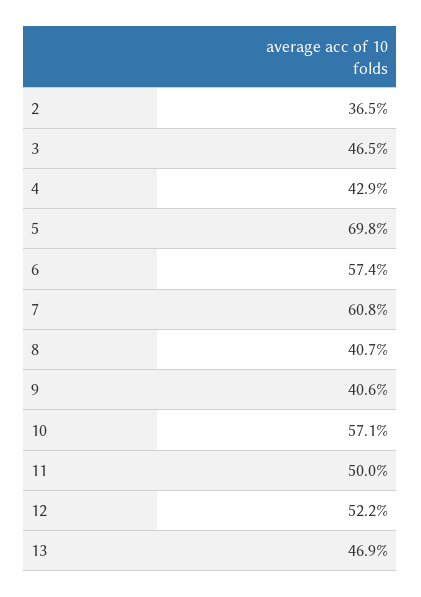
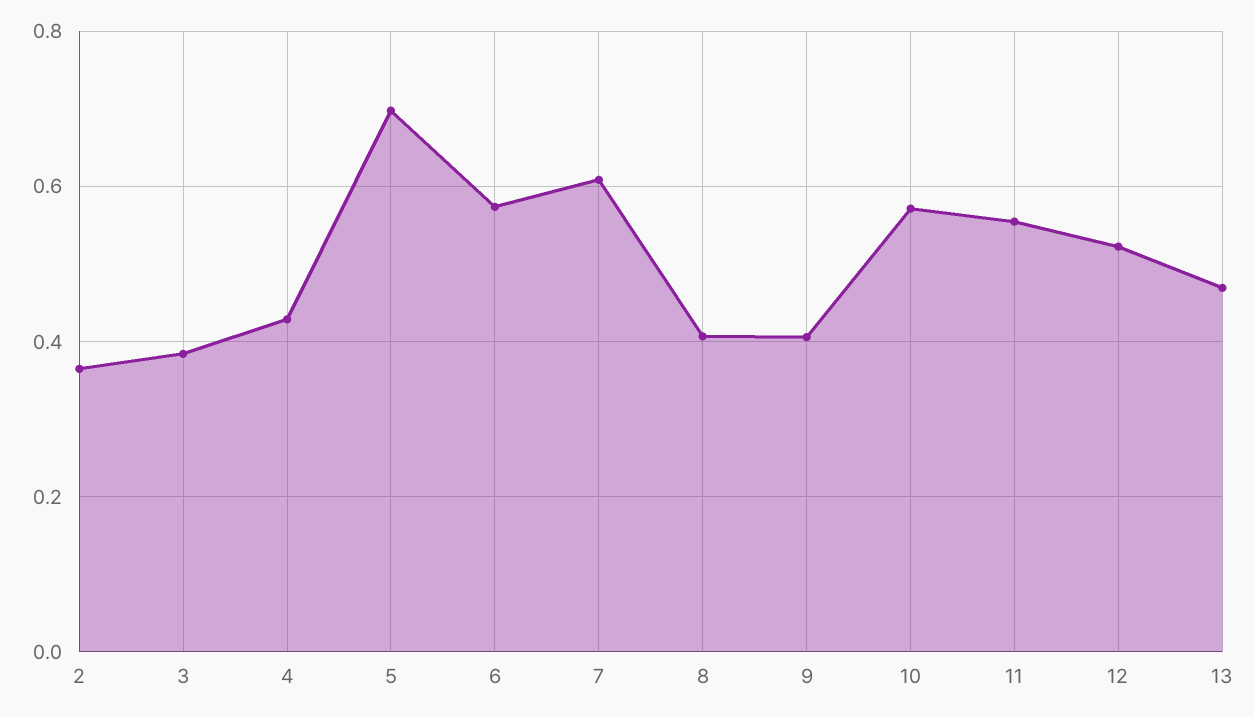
  {
    "2": 0.365,
-   "3": 0.465,
+   "3": 0.38,
    "4": 0.429,
    "5": 0.698,
    "6": 0.574,
    "7": 0.608,
    "8": 0.407,
    "9": 0.406,
    "10": 0.571,
-   "11": 0.5,
+   "11": 0.56,
    "12": 0.522,
    "13": 0.469
  }

